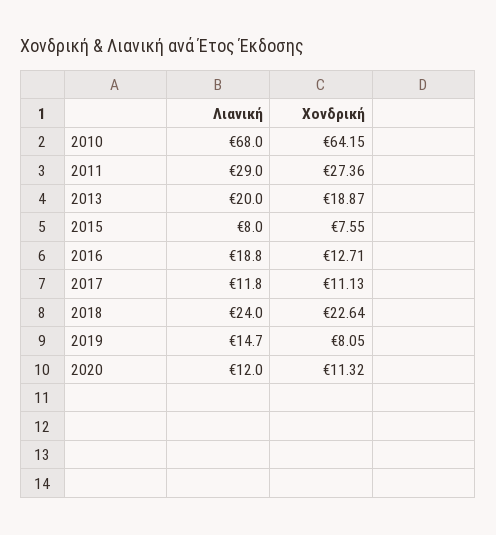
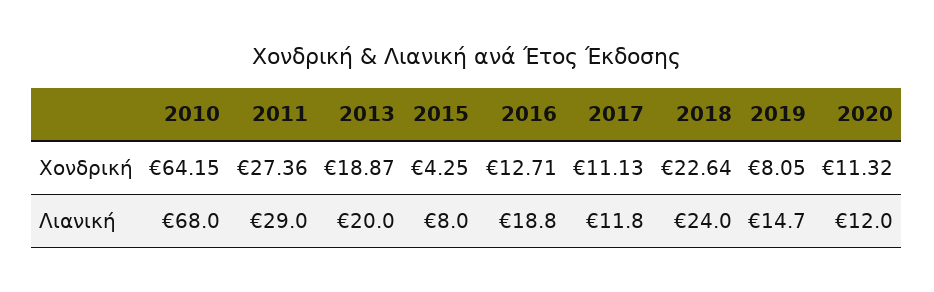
  {
    "Λιανική": {
      "2010": 68,
      "2011": 29,
      "2013": 20,
      "2015": 8,
      "2016": 18.8,
      "2017": 11.8,
      "2018": 24,
      "2019": 14.7,
      "2020": 12
    },
    "Χονδρική": {
      "2010": 64.15,
      "2011": 27.36,
      "2013": 18.87,
-     "2015": 7.55,
+     "2015": 4.25,
      "2016": 12.71,
      "2017": 11.13,
      "2018": 22.64,
      "2019": 8.05,
      "2020": 11.32
    }
  }

